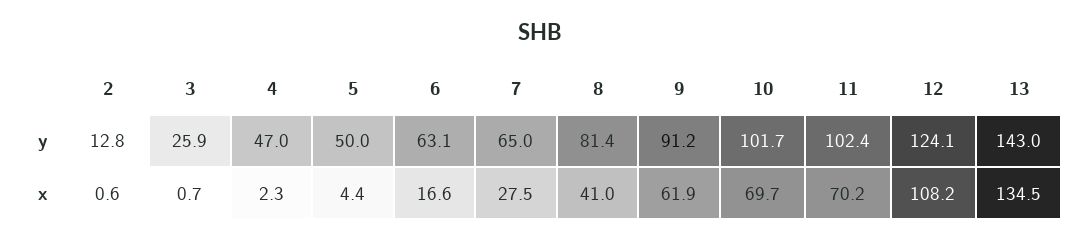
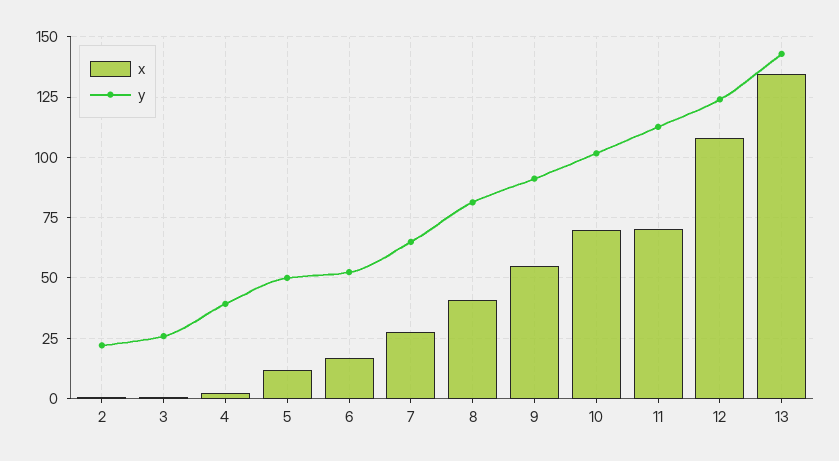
  {
    "y": {
-     "2": 12.8,
+     "2": 22.5,
      "3": 25.9,
-     "4": 47,
+     "4": 40,
      "5": 50,
-     "6": 63.1,
+     "6": 52.5,
      "7": 65,
      "8": 81.4,
      "9": 91.2,
      "10": 101.7,
-     "11": 102.4,
+     "11": 112.5,
      "12": 124.1,
      "13": 143
    },
    "x": {
      "2": 0.6,
      "3": 0.7,
      "4": 2.3,
-     "5": 4.4,
+     "5": 12.5,
      "6": 16.6,
      "7": 27.5,
      "8": 41,
-     "9": 61.9,
+     "9": 55,
      "10": 69.7,
      "11": 70.2,
      "12": 108.2,
      "13": 134.5
    }
  }

